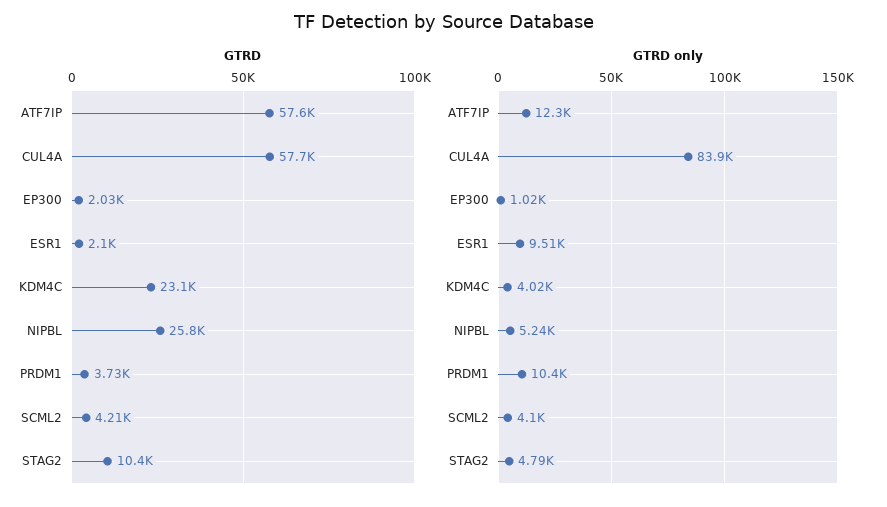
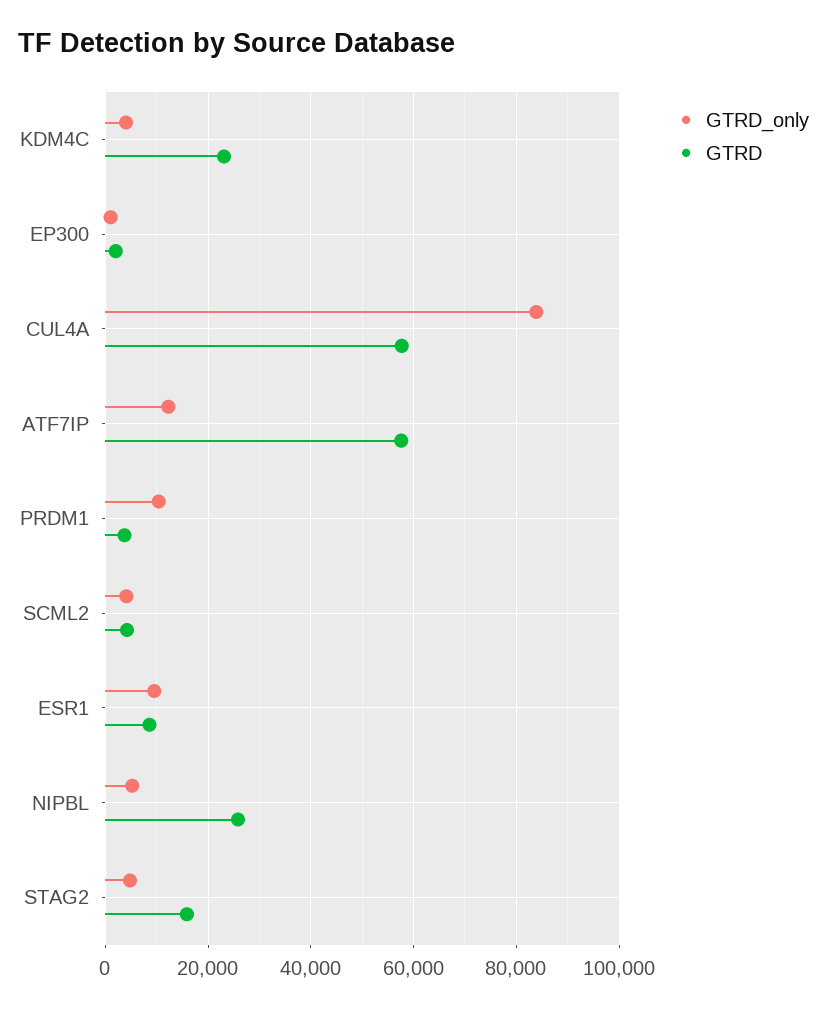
  {
    "GTRD": {
      "ATF7IP": 57600,
      "CUL4A": 57700,
      "EP300": 2030,
-     "ESR1": 2100,
+     "ESR1": 8000,
      "KDM4C": 23100,
      "NIPBL": 25800,
      "PRDM1": 3730,
      "SCML2": 4210,
-     "STAG2": 10400
+     "STAG2": 16000
    },
    "GTRD only": {
      "ATF7IP": 12300,
      "CUL4A": 83900,
      "EP300": 1020,
      "ESR1": 9510,
      "KDM4C": 4020,
      "NIPBL": 5240,
      "PRDM1": 10400,
      "SCML2": 4100,
      "STAG2": 4790
    }
  }

